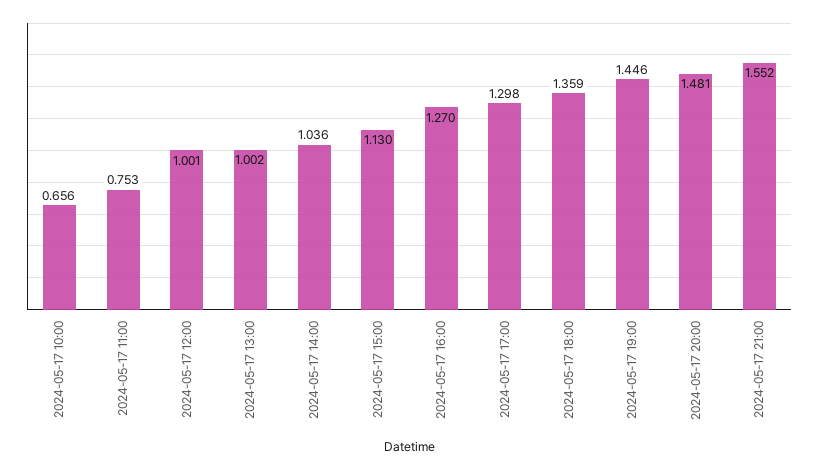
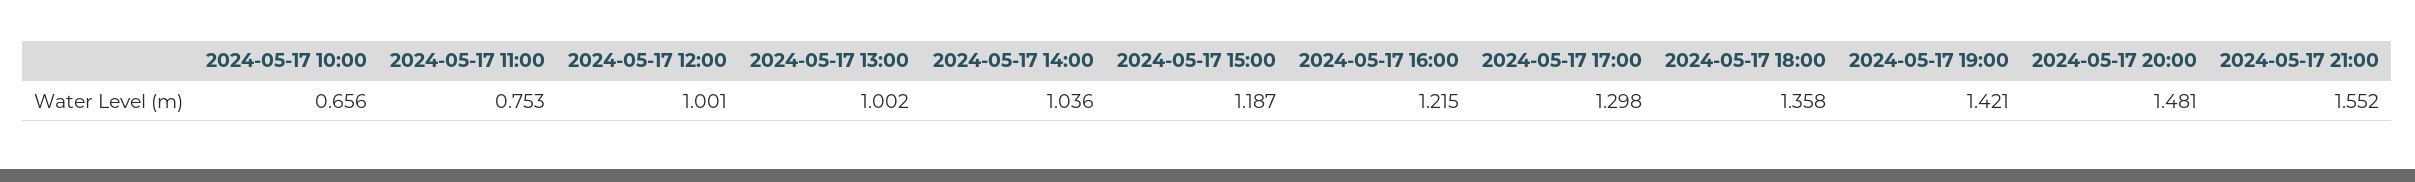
  {
    "2024-05-17 10:00": 0.656,
    "2024-05-17 11:00": 0.753,
    "2024-05-17 12:00": 1.001,
    "2024-05-17 13:00": 1.002,
    "2024-05-17 14:00": 1.036,
-   "2024-05-17 15:00": 1.13,
+   "2024-05-17 15:00": 1.187,
-   "2024-05-17 16:00": 1.27,
+   "2024-05-17 16:00": 1.215,
    "2024-05-17 17:00": 1.298,
-   "2024-05-17 18:00": 1.359,
+   "2024-05-17 18:00": 1.358,
-   "2024-05-17 19:00": 1.446,
+   "2024-05-17 19:00": 1.421,
    "2024-05-17 20:00": 1.481,
    "2024-05-17 21:00": 1.552
  }

